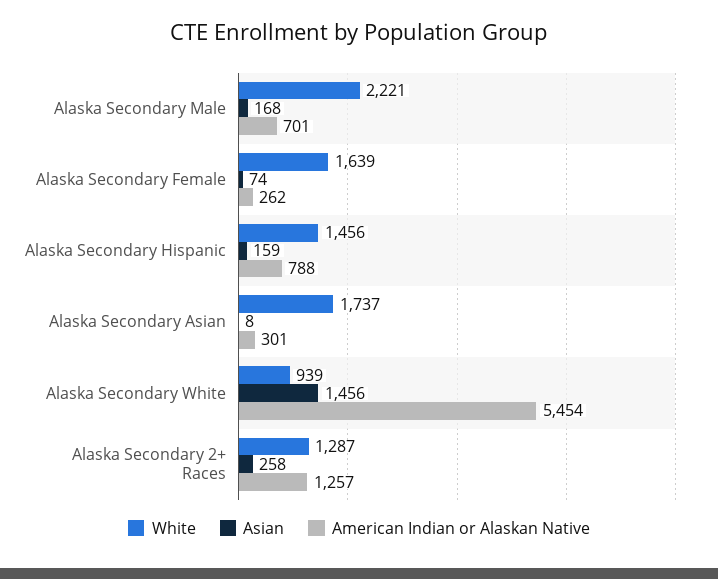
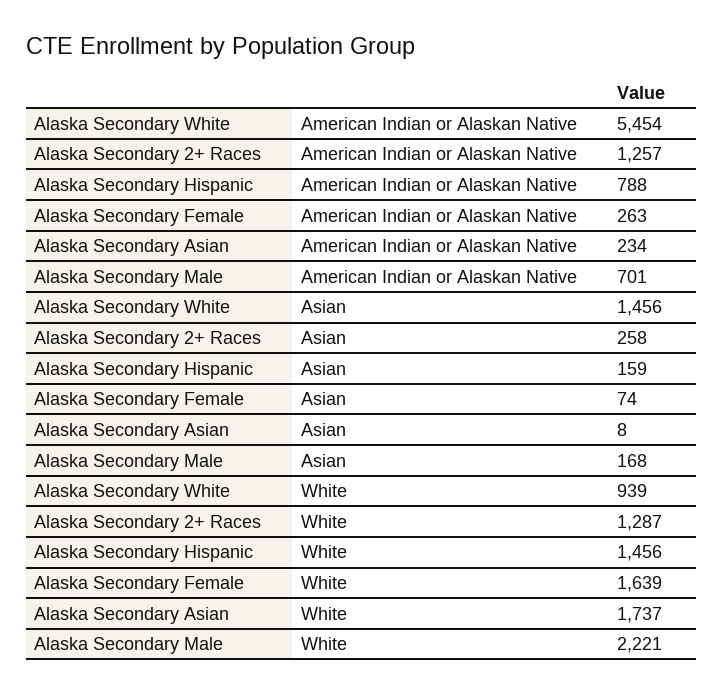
  {
    "White": {
      "Alaska Secondary Male": 2221,
      "Alaska Secondary Female": 1639,
      "Alaska Secondary Hispanic": 1456,
      "Alaska Secondary Asian": 1737,
      "Alaska Secondary White": 939,
      "Alaska Secondary 2+ Races": 1287
    },
    "Asian": {
      "Alaska Secondary Male": 168,
      "Alaska Secondary Female": 74,
      "Alaska Secondary Hispanic": 159,
      "Alaska Secondary Asian": 8,
      "Alaska Secondary White": 1456,
      "Alaska Secondary 2+ Races": 258
    },
    "American Indian or Alaskan Native": {
      "Alaska Secondary Male": 701,
-     "Alaska Secondary Female": 262,
+     "Alaska Secondary Female": 263,
      "Alaska Secondary Hispanic": 788,
-     "Alaska Secondary Asian": 301,
+     "Alaska Secondary Asian": 234,
      "Alaska Secondary White": 5454,
      "Alaska Secondary 2+ Races": 1257
    }
  }

